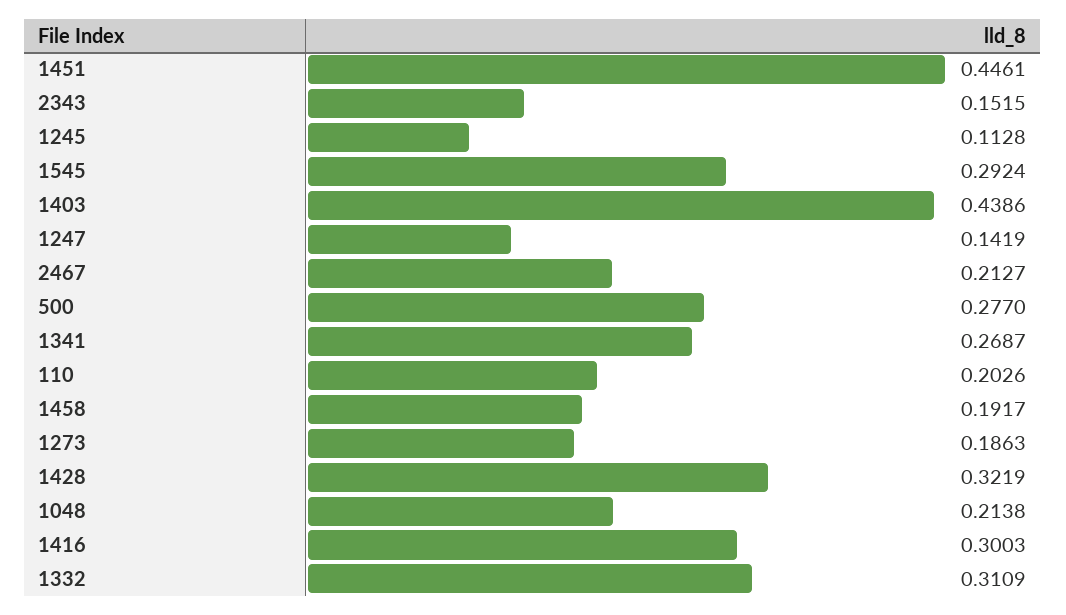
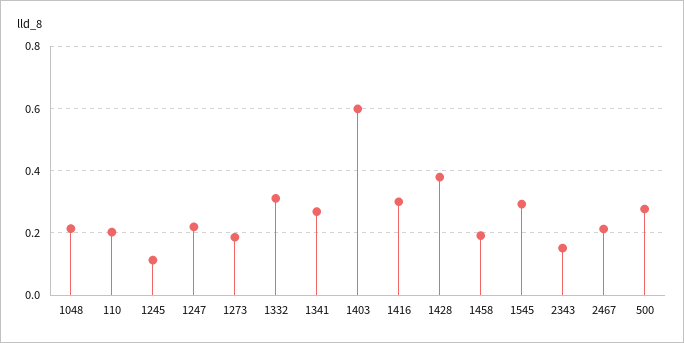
  {
-   "1451": 0.4461,
    "2343": 0.1515,
    "1245": 0.1128,
    "1545": 0.2924,
-   "1403": 0.4386,
+   "1403": 0.6,
-   "1247": 0.1419,
+   "1247": 0.22,
    "2467": 0.2127,
    "500": 0.277,
    "1341": 0.2687,
    "110": 0.2026,
    "1458": 0.1917,
    "1273": 0.1863,
-   "1428": 0.3219,
+   "1428": 0.38,
    "1048": 0.2138,
    "1416": 0.3003,
    "1332": 0.3109
  }

